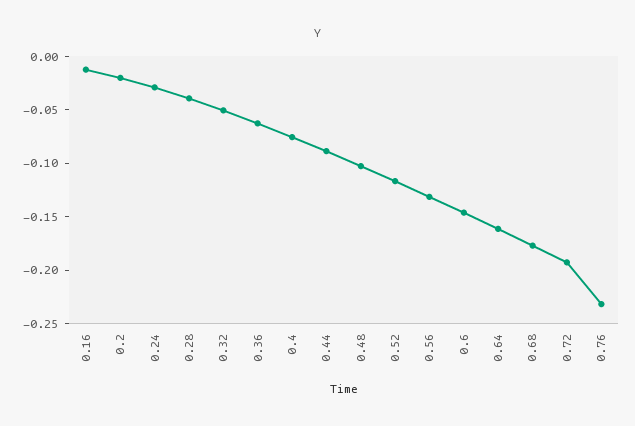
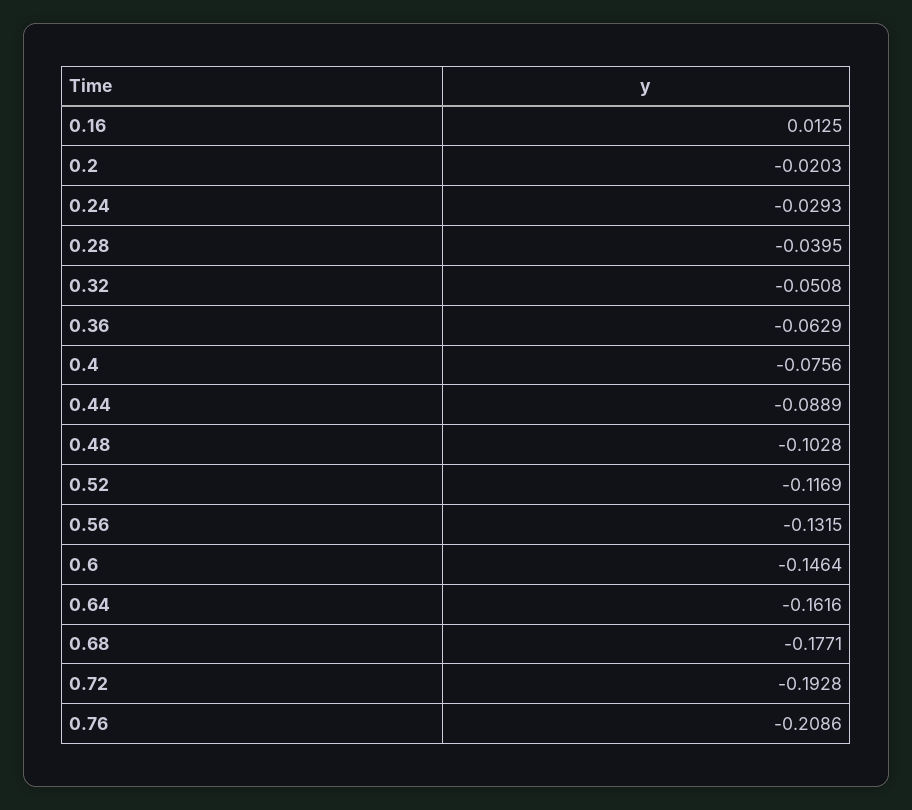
  {
-   "0.16": -0.01,
+   "0.16": 0.0125,
    "0.2": -0.0203,
    "0.24": -0.0293,
    "0.28": -0.0395,
    "0.32": -0.0508,
    "0.36": -0.0629,
    "0.4": -0.0756,
    "0.44": -0.0889,
    "0.48": -0.1028,
    "0.52": -0.1169,
    "0.56": -0.1315,
    "0.6": -0.1464,
    "0.64": -0.1616,
    "0.68": -0.1771,
    "0.72": -0.1928,
-   "0.76": -0.23
+   "0.76": -0.2086
  }

